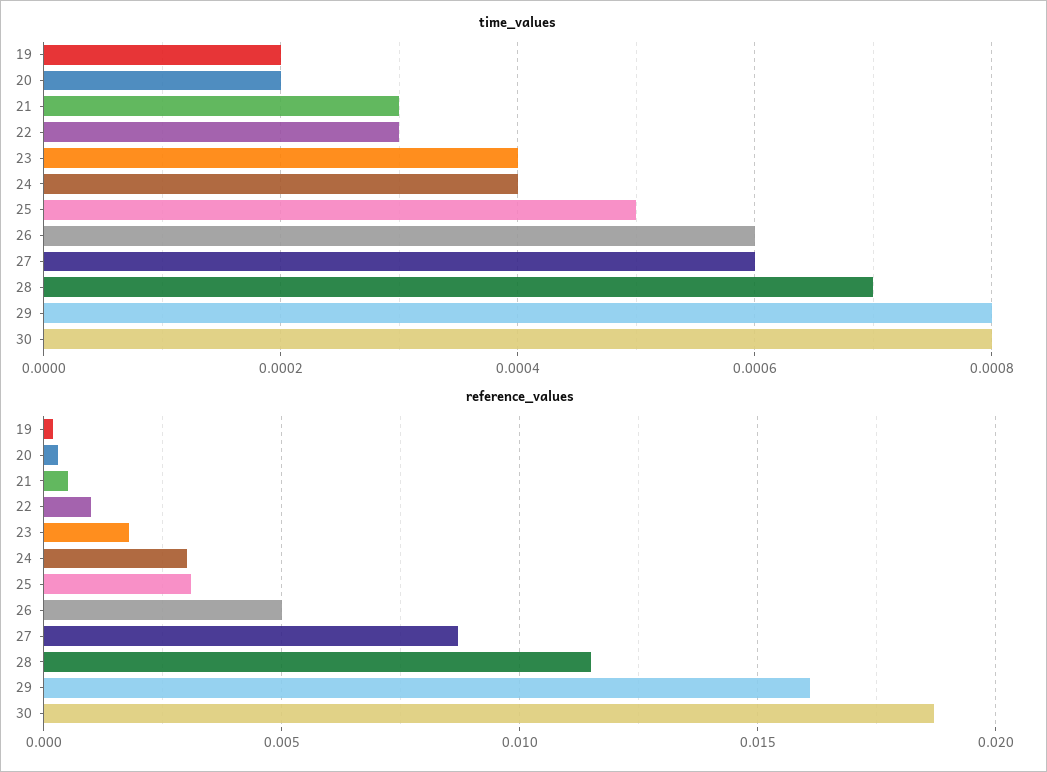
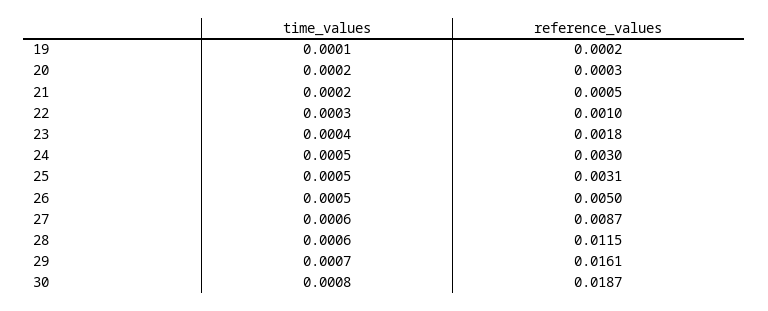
  {
    "time_values": {
-     "19": 0.0002,
+     "19": 0.0001,
      "20": 0.0002,
-     "21": 0.0003,
+     "21": 0.0002,
      "22": 0.0003,
      "23": 0.0004,
-     "24": 0.0004,
+     "24": 0.0005,
      "25": 0.0005,
-     "26": 0.0006,
+     "26": 0.0005,
      "27": 0.0006,
-     "28": 0.0007,
+     "28": 0.0006,
-     "29": 0.0008,
+     "29": 0.0007,
      "30": 0.0008
    },
    "reference_values": {
      "19": 0.0002,
      "20": 0.0003,
      "21": 0.0005,
      "22": 0.001,
      "23": 0.0018,
      "24": 0.003,
      "25": 0.0031,
      "26": 0.005,
      "27": 0.0087,
      "28": 0.0115,
      "29": 0.0161,
      "30": 0.0187
    }
  }

